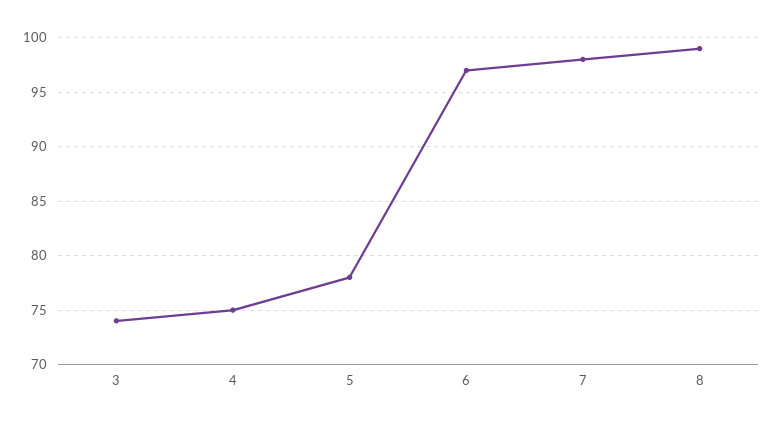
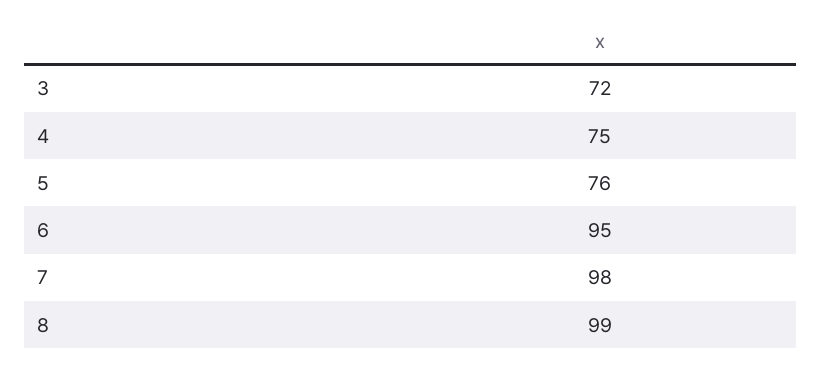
  {
-   "3": 74,
+   "3": 72,
    "4": 75,
-   "5": 78,
+   "5": 76,
-   "6": 97,
+   "6": 95,
    "7": 98,
    "8": 99
  }

